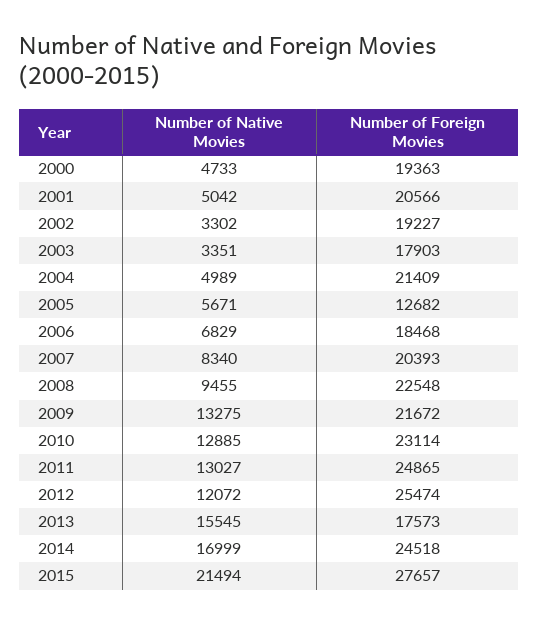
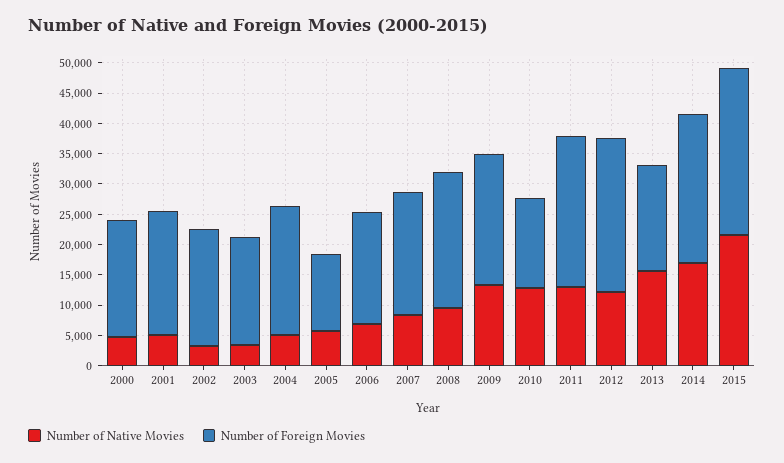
  {
    "Number of Native Movies": {
      "2000": 4733,
      "2001": 5042,
      "2002": 3302,
      "2003": 3351,
      "2004": 4989,
      "2005": 5671,
      "2006": 6829,
      "2007": 8340,
      "2008": 9455,
      "2009": 13275,
      "2010": 12885,
      "2011": 13027,
      "2012": 12072,
      "2013": 15545,
      "2014": 16999,
      "2015": 21494
    },
    "Number of Foreign Movies": {
      "2000": 19363,
      "2001": 20566,
      "2002": 19227,
      "2003": 17903,
      "2004": 21409,
      "2005": 12682,
      "2006": 18468,
      "2007": 20393,
      "2008": 22548,
      "2009": 21672,
-     "2010": 23114,
+     "2010": 15000,
      "2011": 24865,
      "2012": 25474,
      "2013": 17573,
      "2014": 24518,
      "2015": 27657
    }
  }

